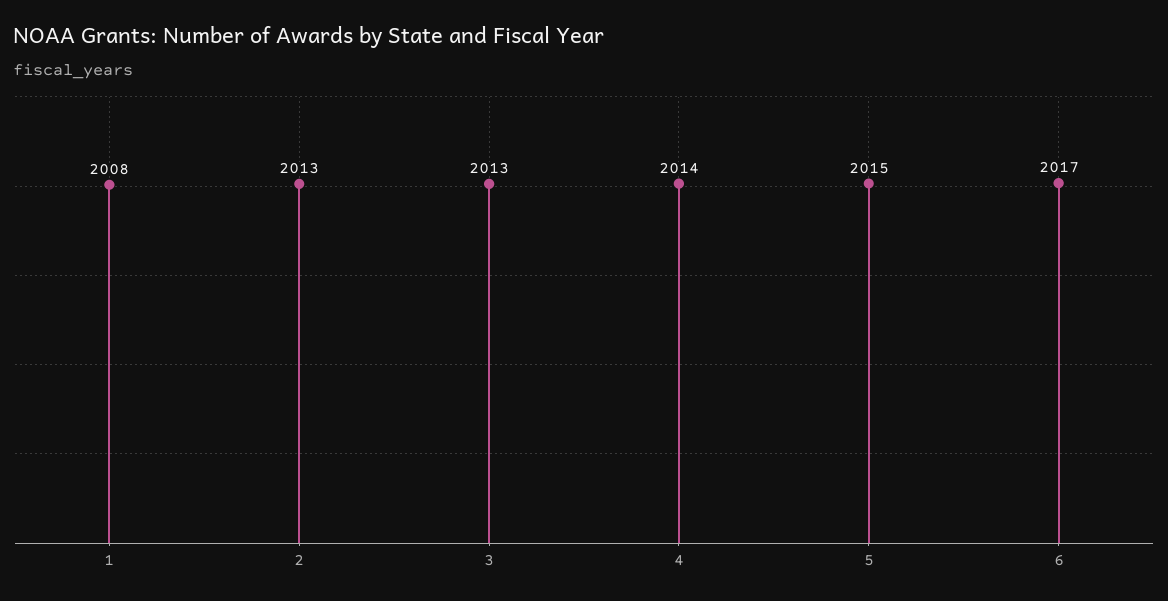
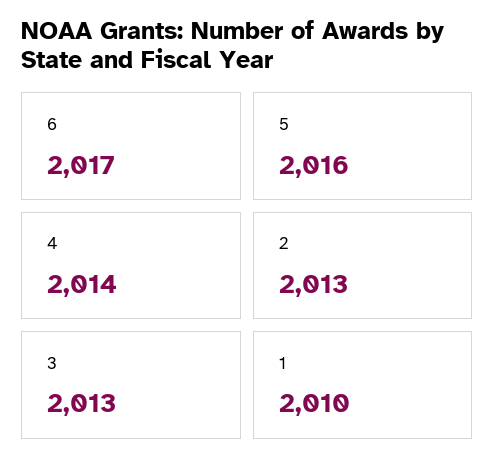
  {
-   "1": 2008,
+   "1": 2010,
    "2": 2013,
    "3": 2013,
    "4": 2014,
-   "5": 2015,
+   "5": 2016,
    "6": 2017
  }

